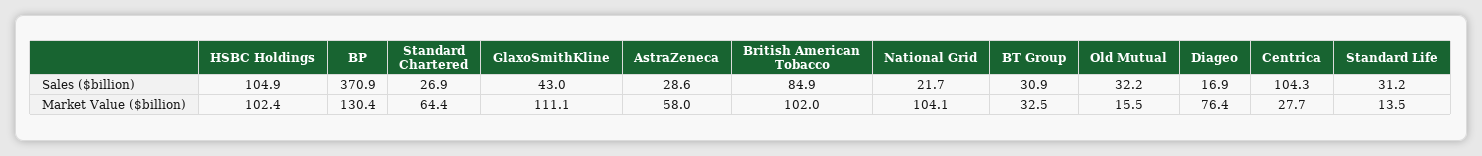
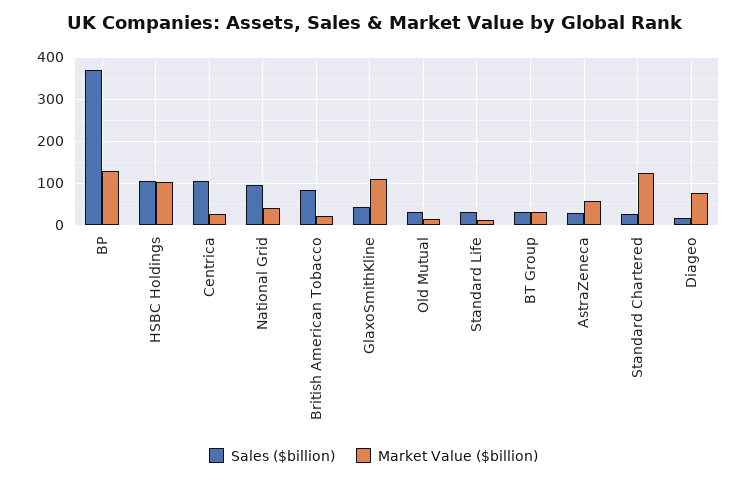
  {
    "Sales ($billion)": {
      "HSBC Holdings": 104.9,
      "BP": 370.9,
      "Standard Chartered": 26.9,
      "GlaxoSmithKline": 43,
      "AstraZeneca": 28.6,
      "British American Tobacco": 84.9,
-     "National Grid": 21.7,
+     "National Grid": 100,
      "BT Group": 30.9,
      "Old Mutual": 32.2,
      "Diageo": 16.9,
      "Centrica": 104.3,
      "Standard Life": 31.2
    },
    "Market Value ($billion)": {
      "HSBC Holdings": 102.4,
      "BP": 130.4,
-     "Standard Chartered": 64.4,
+     "Standard Chartered": 120,
      "GlaxoSmithKline": 111.1,
      "AstraZeneca": 58,
-     "British American Tobacco": 102,
+     "British American Tobacco": 20,
-     "National Grid": 104.1,
+     "National Grid": 40,
      "BT Group": 32.5,
      "Old Mutual": 15.5,
      "Diageo": 76.4,
      "Centrica": 27.7,
      "Standard Life": 13.5
    }
  }

